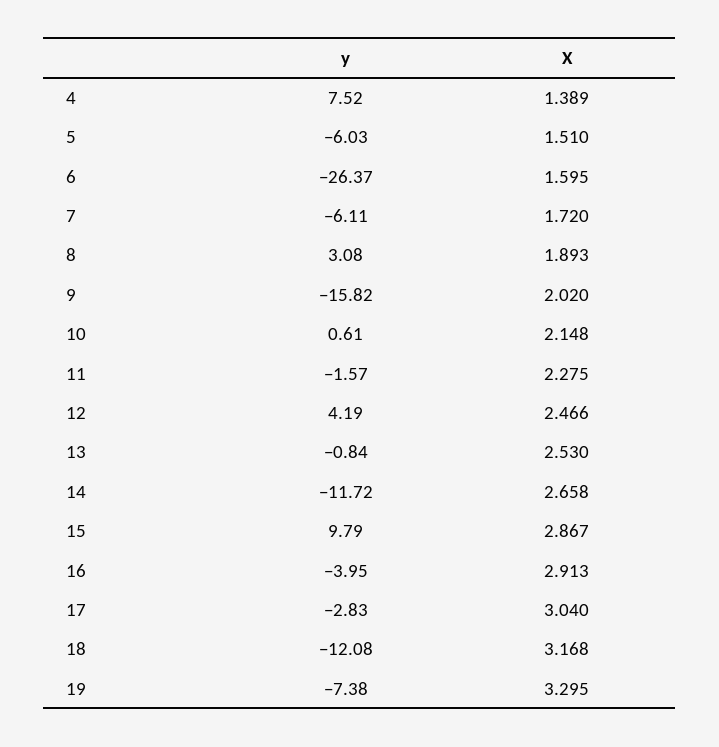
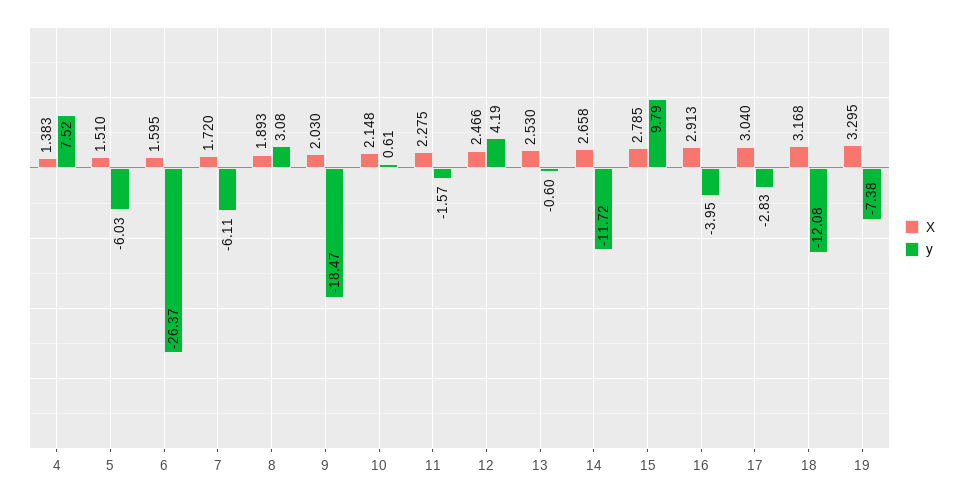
  {
    "y": {
      "4": 7.52,
      "5": -6.03,
      "6": -26.37,
      "7": -6.11,
      "8": 3.08,
-     "9": -15.82,
+     "9": -18.47,
      "10": 0.61,
      "11": -1.57,
      "12": 4.19,
-     "13": -0.84,
+     "13": -0.6,
      "14": -11.72,
      "15": 9.79,
      "16": -3.95,
      "17": -2.83,
      "18": -12.08,
      "19": -7.38
    },
    "X": {
-     "4": 1.389,
+     "4": 1.383,
      "5": 1.51,
      "6": 1.595,
      "7": 1.72,
      "8": 1.893,
-     "9": 2.02,
+     "9": 2.03,
      "10": 2.148,
      "11": 2.275,
      "12": 2.466,
      "13": 2.53,
      "14": 2.658,
-     "15": 2.867,
+     "15": 2.785,
      "16": 2.913,
      "17": 3.04,
      "18": 3.168,
      "19": 3.295
    }
  }

